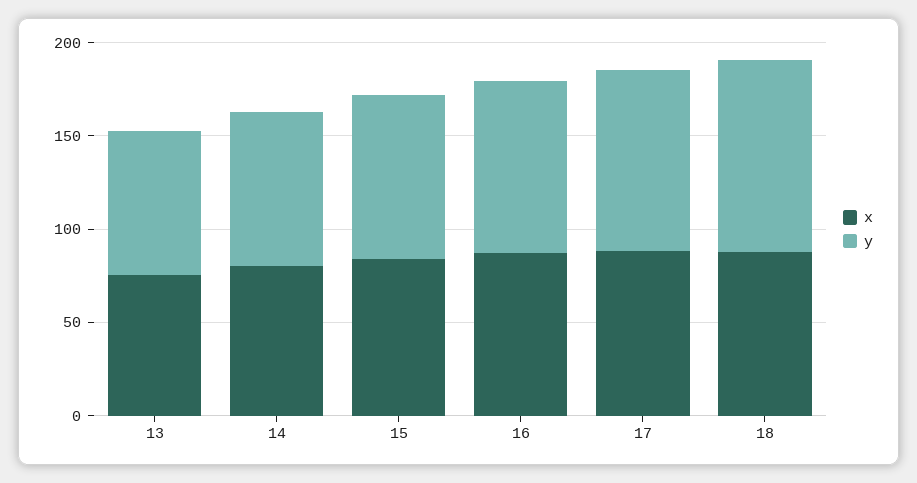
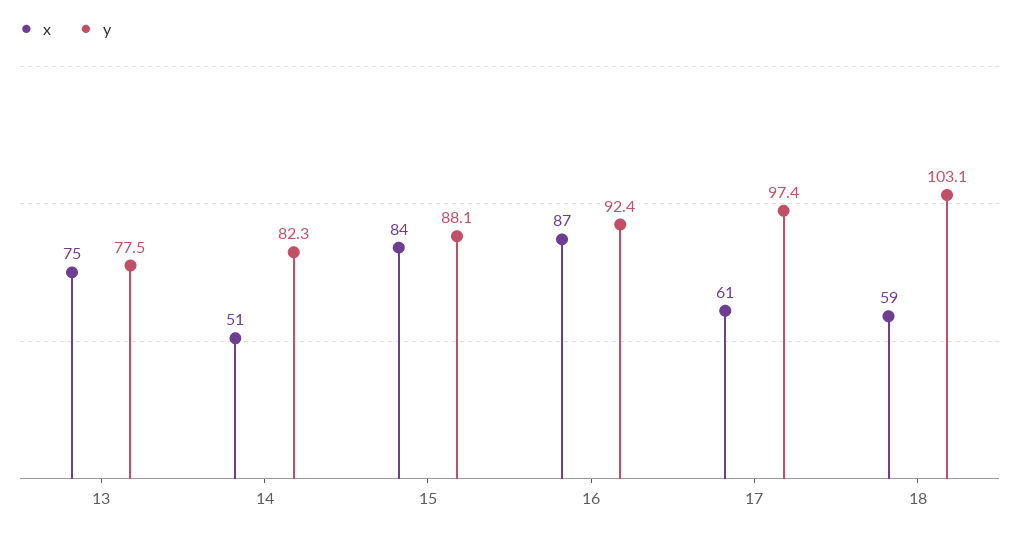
  {
    "x": {
      "13": 75,
-     "14": 80,
+     "14": 51,
      "15": 84,
      "16": 87,
-     "17": 90,
+     "17": 61,
-     "18": 90
+     "18": 59
    },
    "y": {
      "13": 77.5,
      "14": 82.3,
      "15": 88.1,
      "16": 92.4,
      "17": 97.4,
      "18": 103.1
    }
  }

